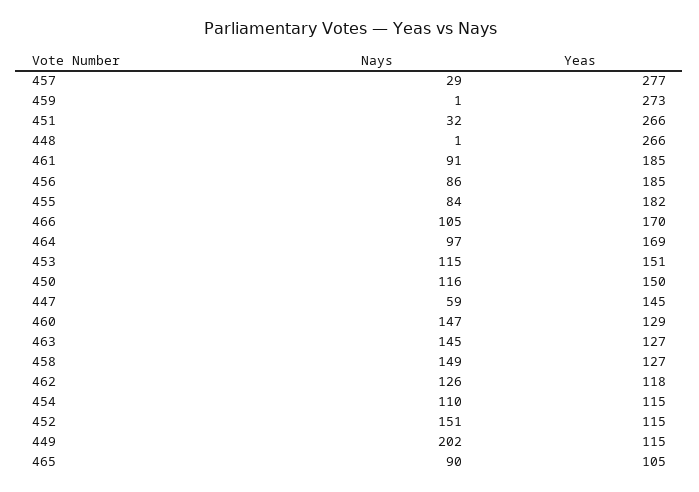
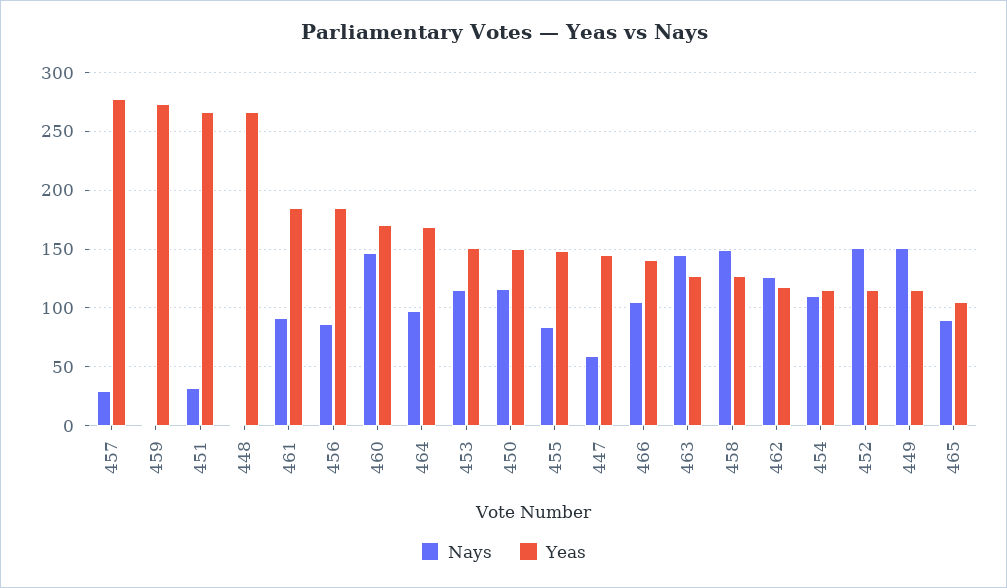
  {
    "Nays": {
      "457": 29,
      "459": 1,
      "451": 32,
      "448": 1,
      "461": 91,
      "456": 86,
      "455": 84,
      "466": 105,
      "464": 97,
      "453": 115,
      "450": 116,
      "447": 59,
      "460": 147,
      "463": 145,
      "458": 149,
      "462": 126,
      "454": 110,
      "452": 151,
-     "449": 202,
+     "449": 150,
      "465": 90
    },
    "Yeas": {
      "457": 277,
      "459": 273,
      "451": 266,
      "448": 266,
      "461": 185,
      "456": 185,
-     "455": 182,
+     "455": 150,
-     "466": 170,
+     "466": 140,
      "464": 169,
      "453": 151,
      "450": 150,
      "447": 145,
-     "460": 129,
+     "460": 170,
      "463": 127,
      "458": 127,
      "462": 118,
      "454": 115,
      "452": 115,
      "449": 115,
      "465": 105
    }
  }

